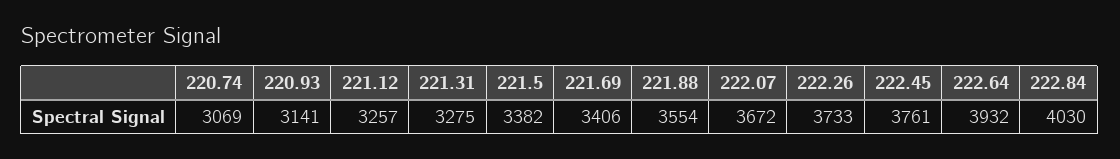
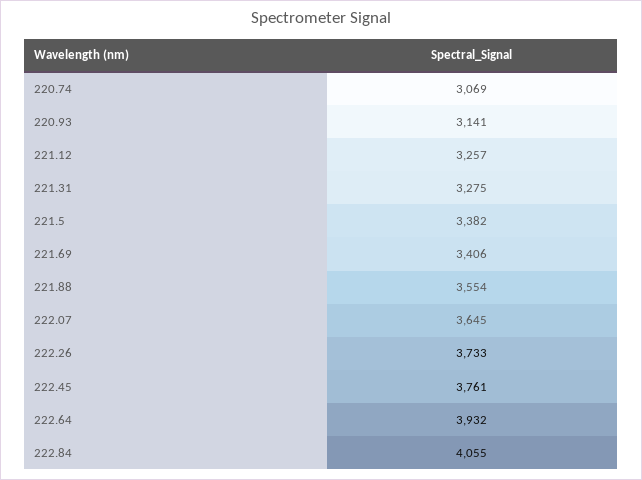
  {
    "220.74": 3069,
    "220.93": 3141,
    "221.12": 3257,
    "221.31": 3275,
    "221.5": 3382,
    "221.69": 3406,
    "221.88": 3554,
-   "222.07": 3672,
+   "222.07": 3645,
    "222.26": 3733,
    "222.45": 3761,
    "222.64": 3932,
-   "222.84": 4030
+   "222.84": 4055
  }

